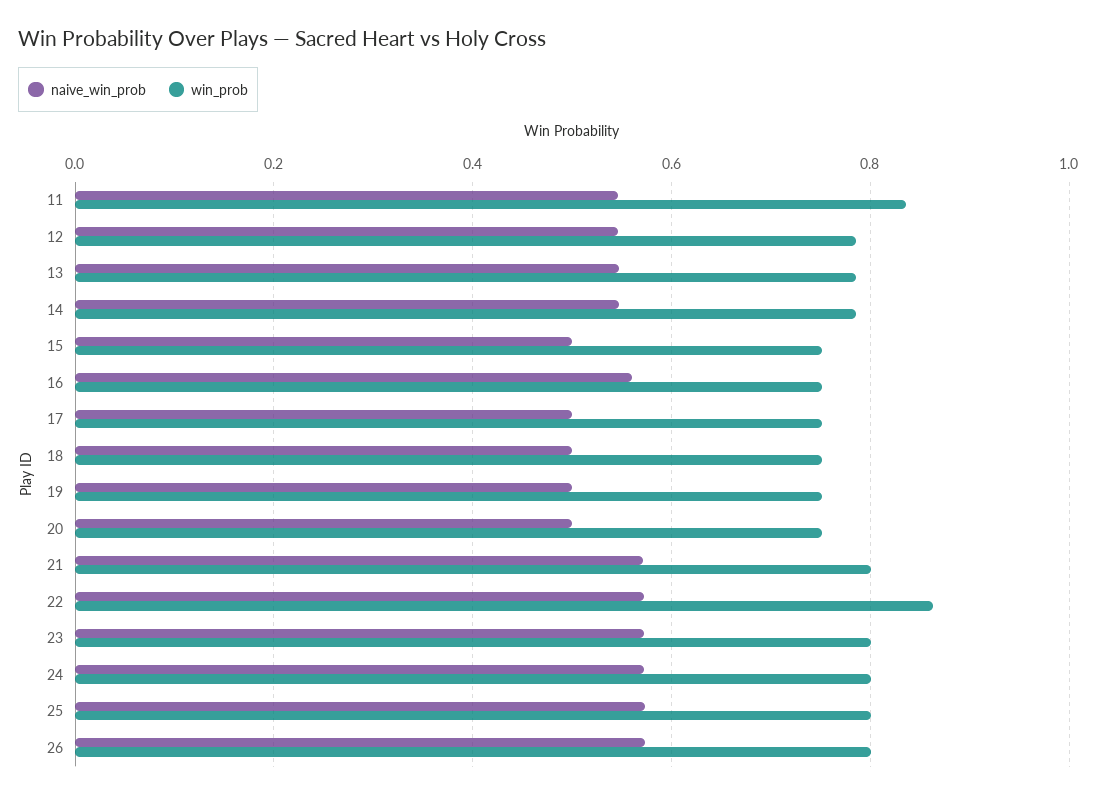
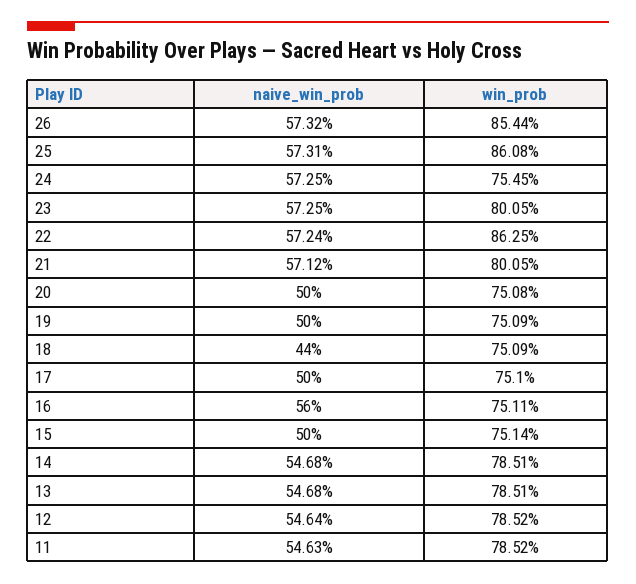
  {
    "naive_win_prob": {
      "11": 0.5463,
      "12": 0.5464,
      "13": 0.5468,
      "14": 0.5468,
      "15": 0.5,
      "16": 0.56,
      "17": 0.5,
-     "18": 0.5,
+     "18": 0.44,
      "19": 0.5,
      "20": 0.5,
      "21": 0.5712,
      "22": 0.5724,
      "23": 0.5725,
      "24": 0.5725,
      "25": 0.5731,
      "26": 0.5732
    },
    "win_prob": {
-     "11": 0.84,
+     "11": 0.7852,
      "12": 0.7852,
      "13": 0.7851,
      "14": 0.7851,
      "15": 0.7514,
      "16": 0.7511,
      "17": 0.751,
      "18": 0.7509,
      "19": 0.7509,
      "20": 0.7508,
      "21": 0.8005,
      "22": 0.8625,
      "23": 0.8005,
-     "24": 0.8,
+     "24": 0.7545,
-     "25": 0.8,
+     "25": 0.8608,
-     "26": 0.8
+     "26": 0.8544
    }
  }

